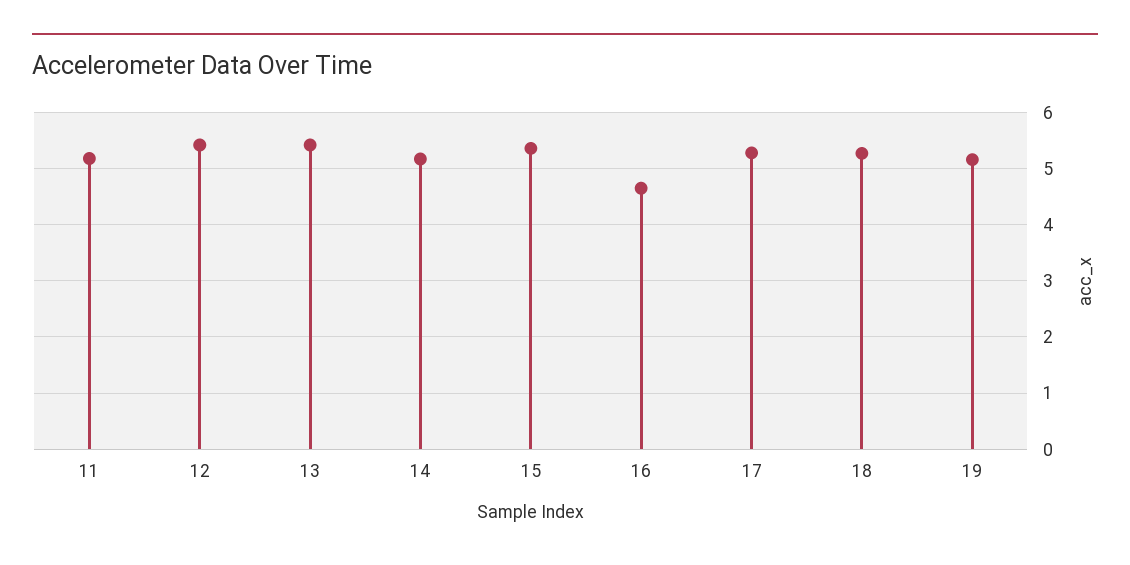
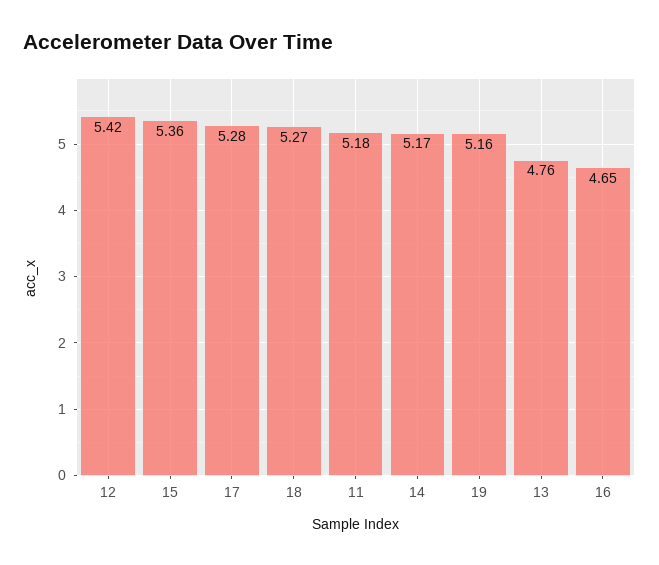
  {
    "11": 5.18,
    "12": 5.42,
-   "13": 5.4,
+   "13": 4.76,
    "14": 5.17,
    "15": 5.36,
    "16": 4.65,
    "17": 5.28,
    "18": 5.27,
    "19": 5.16
  }

